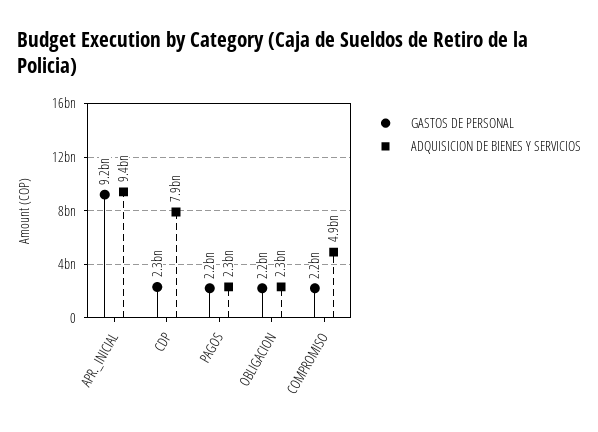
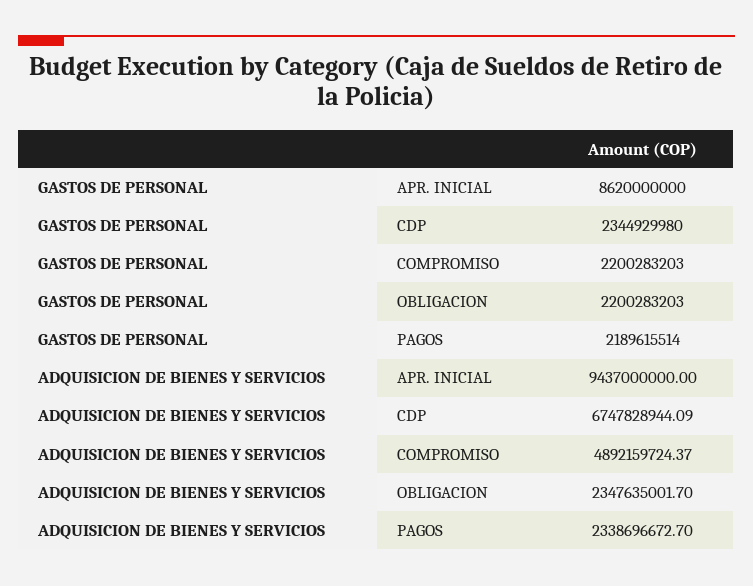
  {
    "GASTOS DE PERSONAL": {
-     "APR._INICIAL": 9200000000,
+     "APR._INICIAL": 8620000000,
      "CDP": 2344929980,
      "PAGOS": 2189615514,
      "OBLIGACION": 2200283203,
      "COMPROMISO": 2200283203
    },
    "ADQUISICION DE BIENES Y SERVICIOS": {
      "APR._INICIAL": 9437000000,
-     "CDP": 7900000000,
+     "CDP": 6747828944.09,
      "PAGOS": 2338696672.7,
      "OBLIGACION": 2347635001.7,
      "COMPROMISO": 4892159724.37
    }
  }

